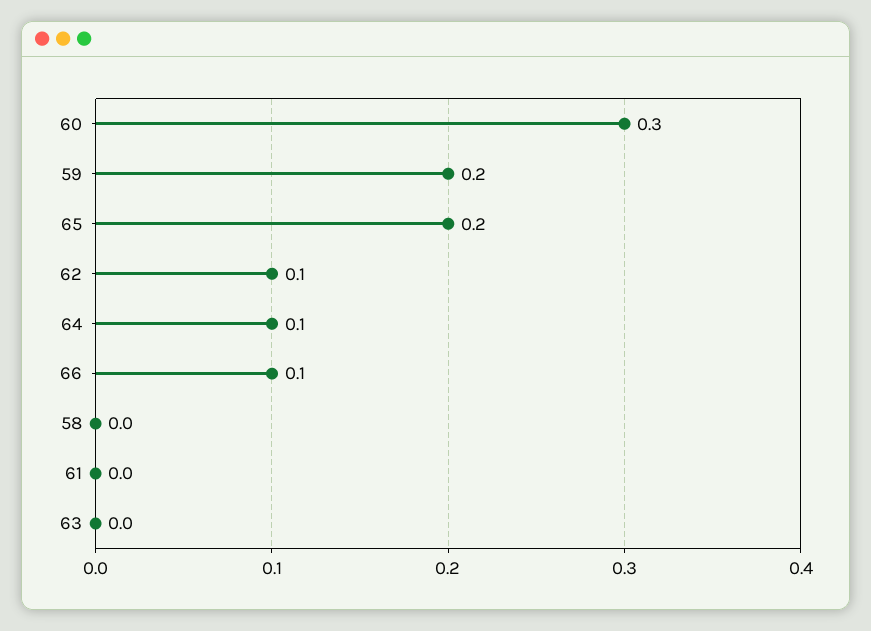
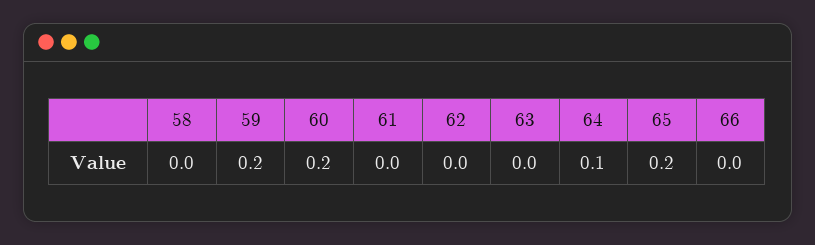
  {
-   "60": 0.3,
+   "60": 0.2,
    "59": 0.2,
    "65": 0.2,
-   "62": 0.1,
+   "62": 0,
    "64": 0.1,
-   "66": 0.1,
+   "66": 0,
    "58": 0,
    "61": 0,
    "63": 0
  }

